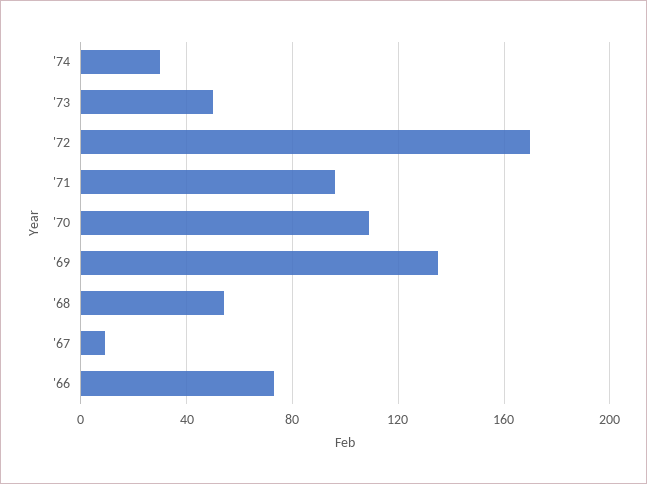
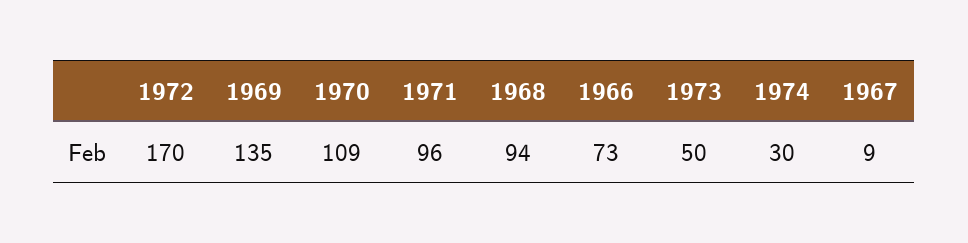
  {
    "'74": 30,
    "'73": 50,
    "'72": 170,
    "'71": 96,
    "'70": 109,
    "'69": 135,
-   "'68": 55,
+   "'68": 94,
    "'67": 9,
    "'66": 73
  }

